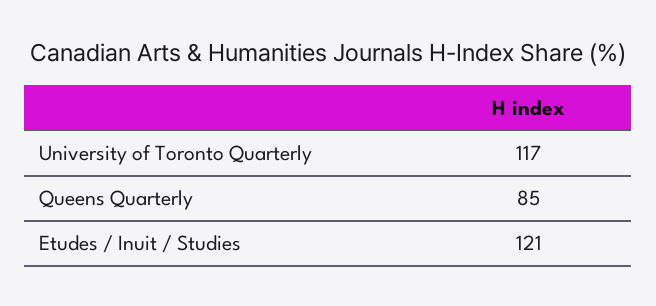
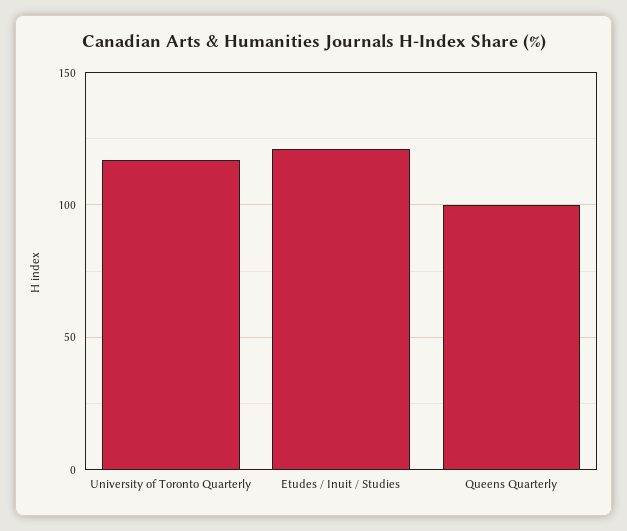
  {
    "University of Toronto Quarterly": 117,
-   "Queens Quarterly": 85,
+   "Queens Quarterly": 100,
    "Etudes / Inuit / Studies": 121
  }

